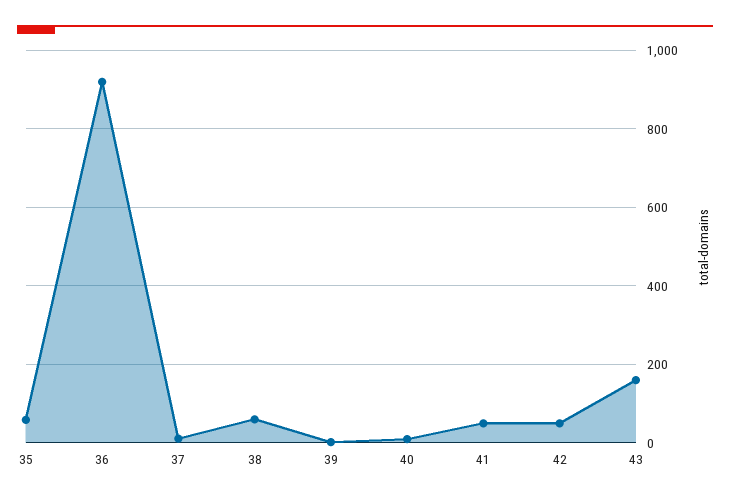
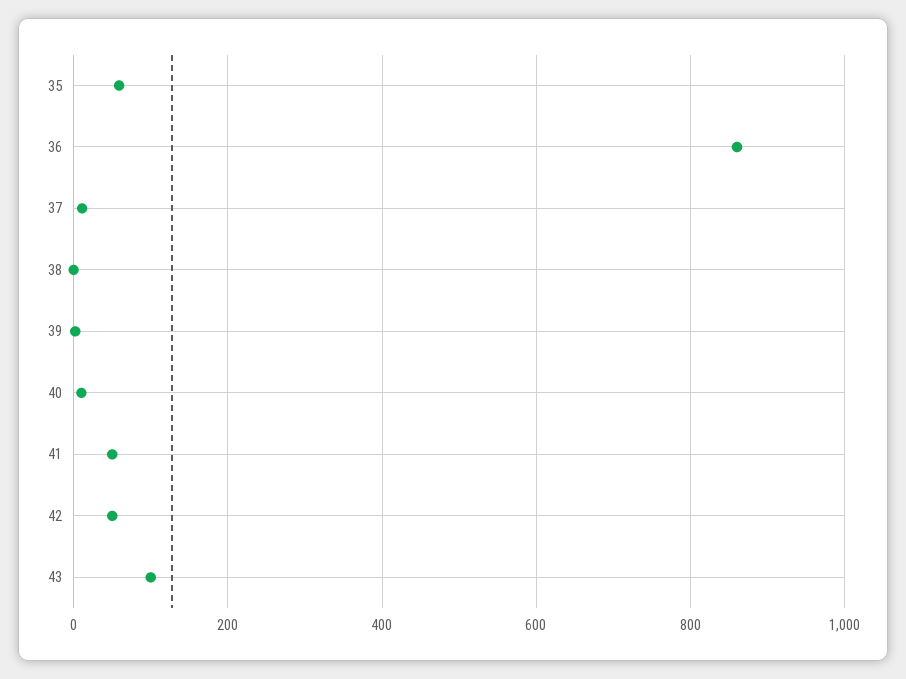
  {
    "35": 60,
-   "36": 920,
+   "36": 860,
    "37": 20,
-   "38": 60,
+   "38": 0,
    "39": 0,
    "40": 20,
    "41": 60,
    "42": 60,
-   "43": 160
+   "43": 100
  }

